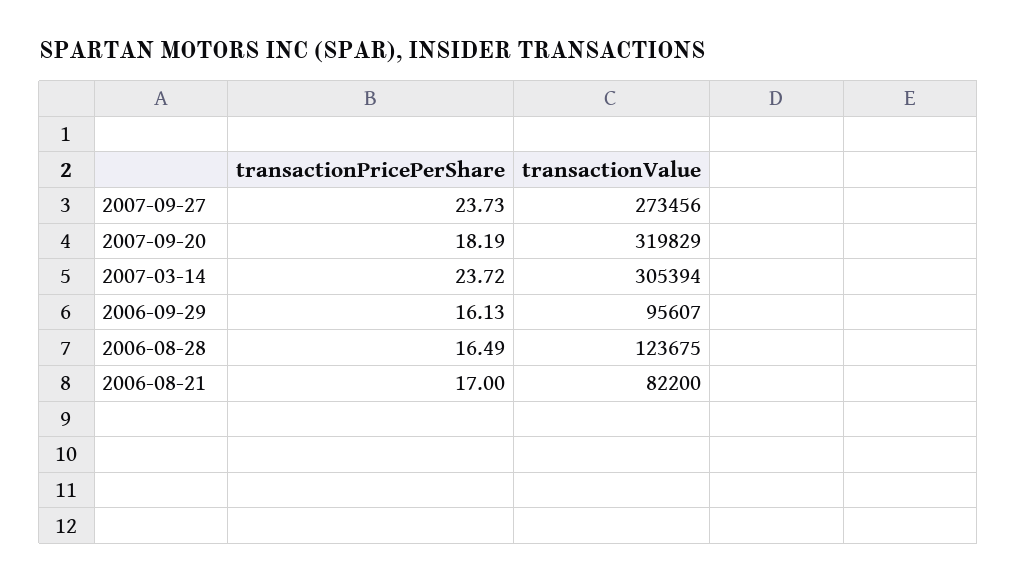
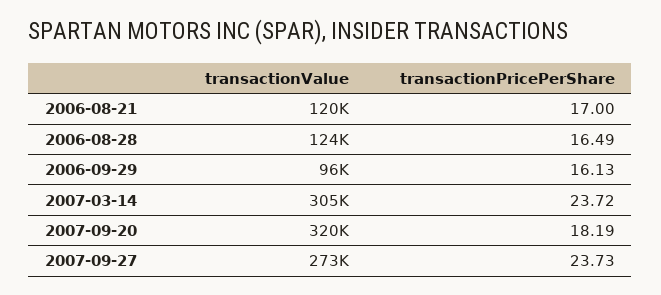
  {
    "transactionPricePerShare": {
      "2007-09-27": 23.73,
      "2007-09-20": 18.19,
      "2007-03-14": 23.72,
      "2006-09-29": 16.13,
      "2006-08-28": 16.49,
      "2006-08-21": 17
    },
    "transactionValue": {
      "2007-09-27": 273456,
      "2007-09-20": 319829,
      "2007-03-14": 305394,
      "2006-09-29": 95607,
      "2006-08-28": 123675,
-     "2006-08-21": 82200
+     "2006-08-21": 120000
    }
  }

